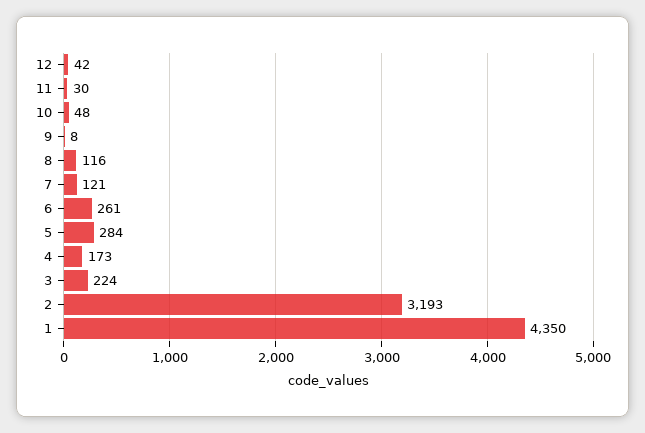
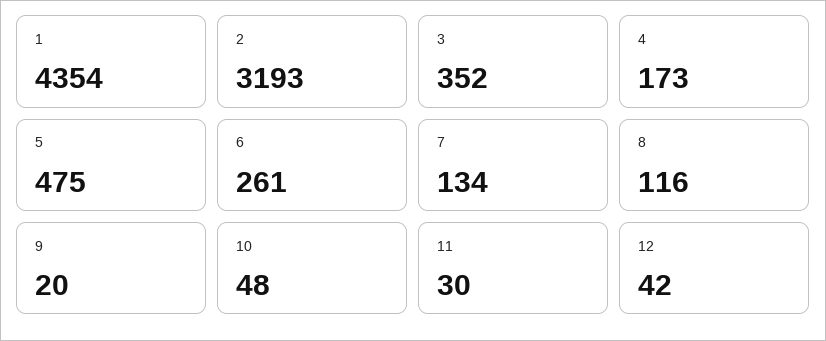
  {
    "12": 42,
    "11": 30,
    "10": 48,
-   "9": 8,
+   "9": 20,
    "8": 116,
-   "7": 121,
+   "7": 134,
    "6": 261,
-   "5": 284,
+   "5": 475,
    "4": 173,
-   "3": 224,
+   "3": 352,
    "2": 3193,
-   "1": 4350
+   "1": 4354
  }

